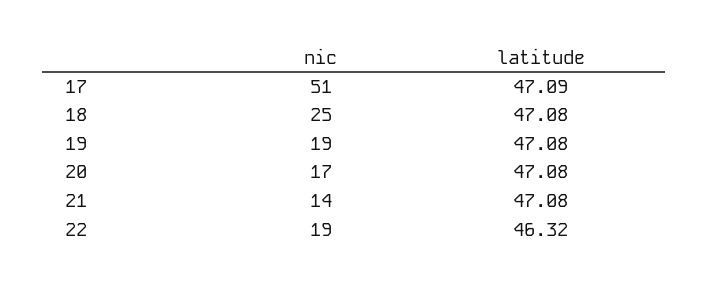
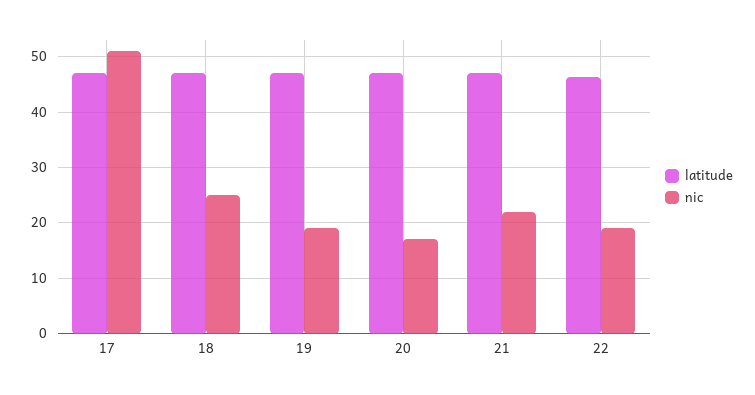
  {
    "nic": {
      "17": 51,
      "18": 25,
      "19": 19,
      "20": 17,
-     "21": 14,
+     "21": 22,
      "22": 19
    },
    "latitude": {
      "17": 47.09,
      "18": 47.08,
      "19": 47.08,
      "20": 47.08,
      "21": 47.08,
      "22": 46.32
    }
  }

